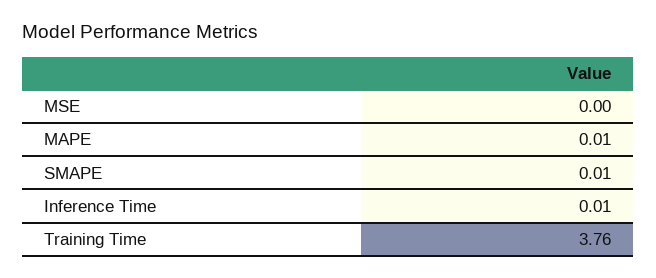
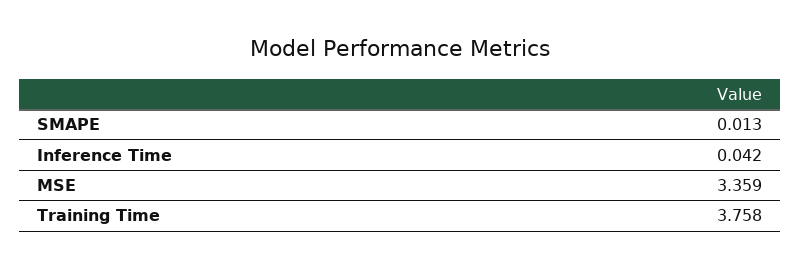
  {
-   "MSE": 0,
+   "MSE": 3.359,
-   "MAPE": 0.01,
    "SMAPE": 0.013,
-   "Inference Time": 0.01,
+   "Inference Time": 0.042,
    "Training Time": 3.758
  }

